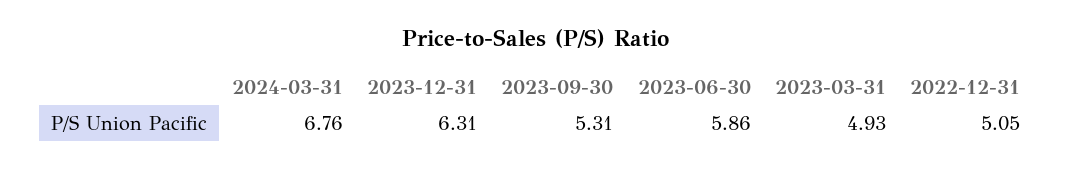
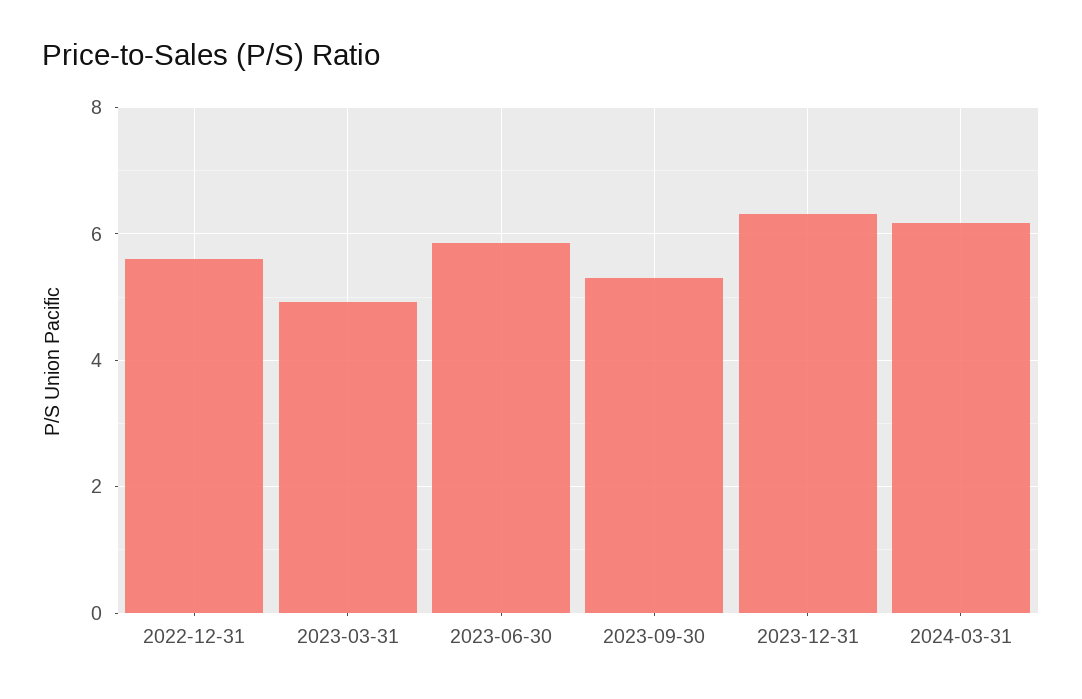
  {
-   "2024-03-31": 6.76,
+   "2024-03-31": 6.2,
    "2023-12-31": 6.31,
    "2023-09-30": 5.31,
    "2023-06-30": 5.86,
    "2023-03-31": 4.93,
-   "2022-12-31": 5.05
+   "2022-12-31": 5.6
  }

